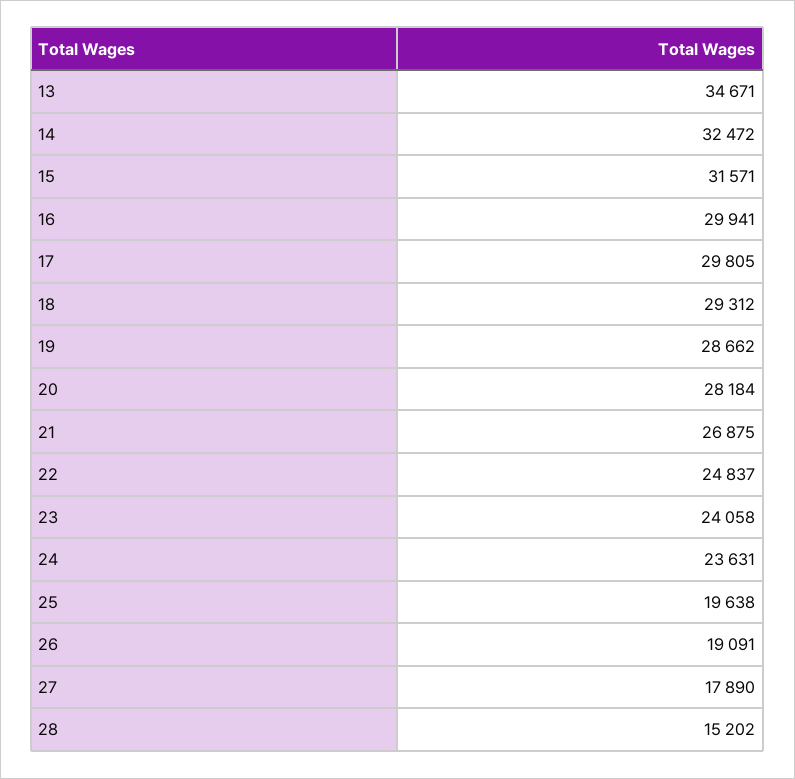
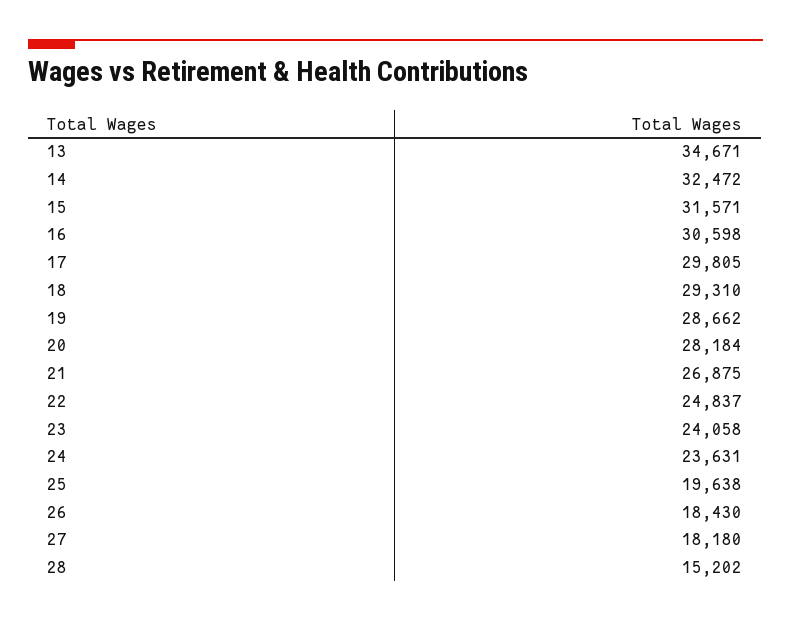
  {
    "13": 34671,
    "14": 32472,
    "15": 31571,
-   "16": 29941,
+   "16": 30598,
    "17": 29805,
-   "18": 29312,
+   "18": 29310,
    "19": 28662,
    "20": 28184,
    "21": 26875,
    "22": 24837,
    "23": 24058,
    "24": 23631,
    "25": 19638,
-   "26": 19091,
+   "26": 18430,
-   "27": 17890,
+   "27": 18180,
    "28": 15202
  }

